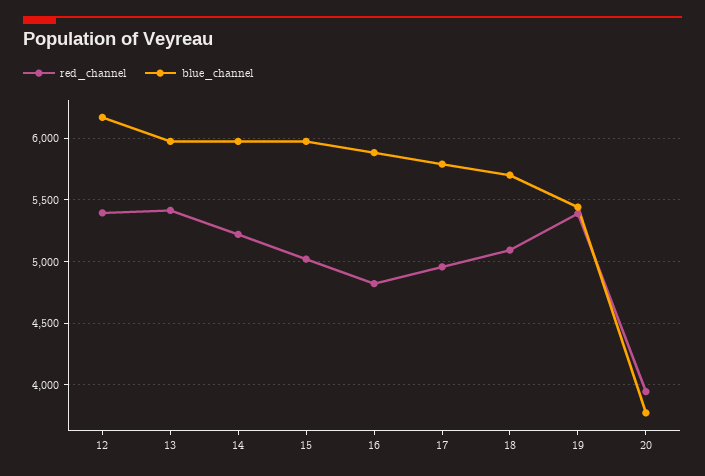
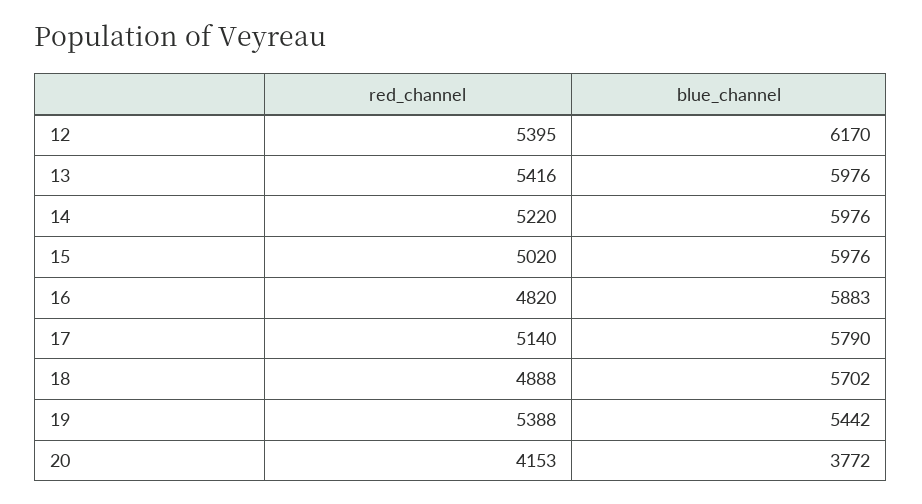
  {
    "red_channel": {
      "12": 5395,
      "13": 5416,
      "14": 5220,
      "15": 5020,
      "16": 4820,
-     "17": 4950,
+     "17": 5140,
-     "18": 5100,
+     "18": 4888,
      "19": 5388,
-     "20": 3950
+     "20": 4153
    },
    "blue_channel": {
      "12": 6170,
      "13": 5976,
      "14": 5976,
      "15": 5976,
      "16": 5883,
      "17": 5790,
      "18": 5702,
      "19": 5442,
      "20": 3772
    }
  }

